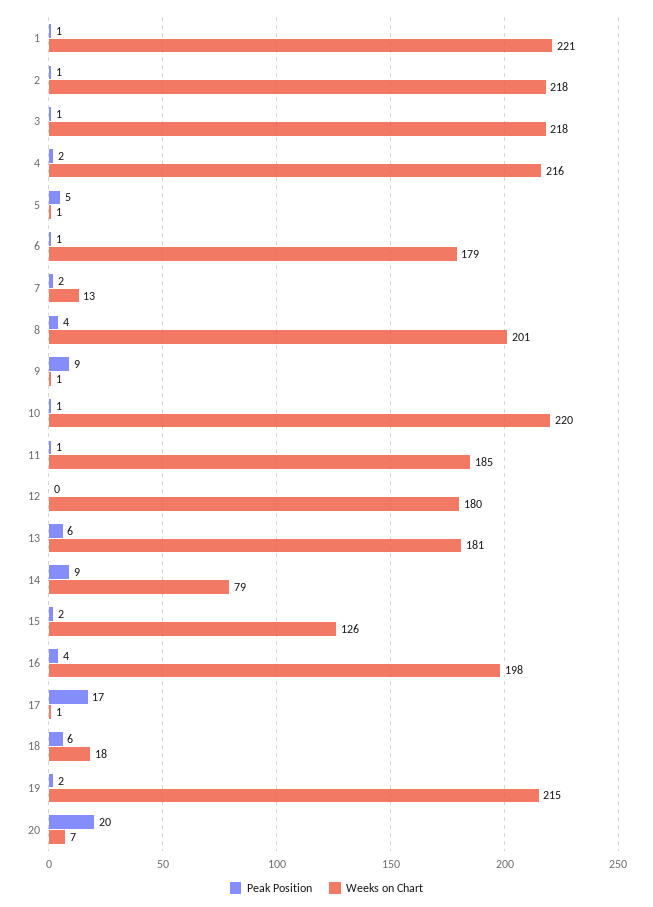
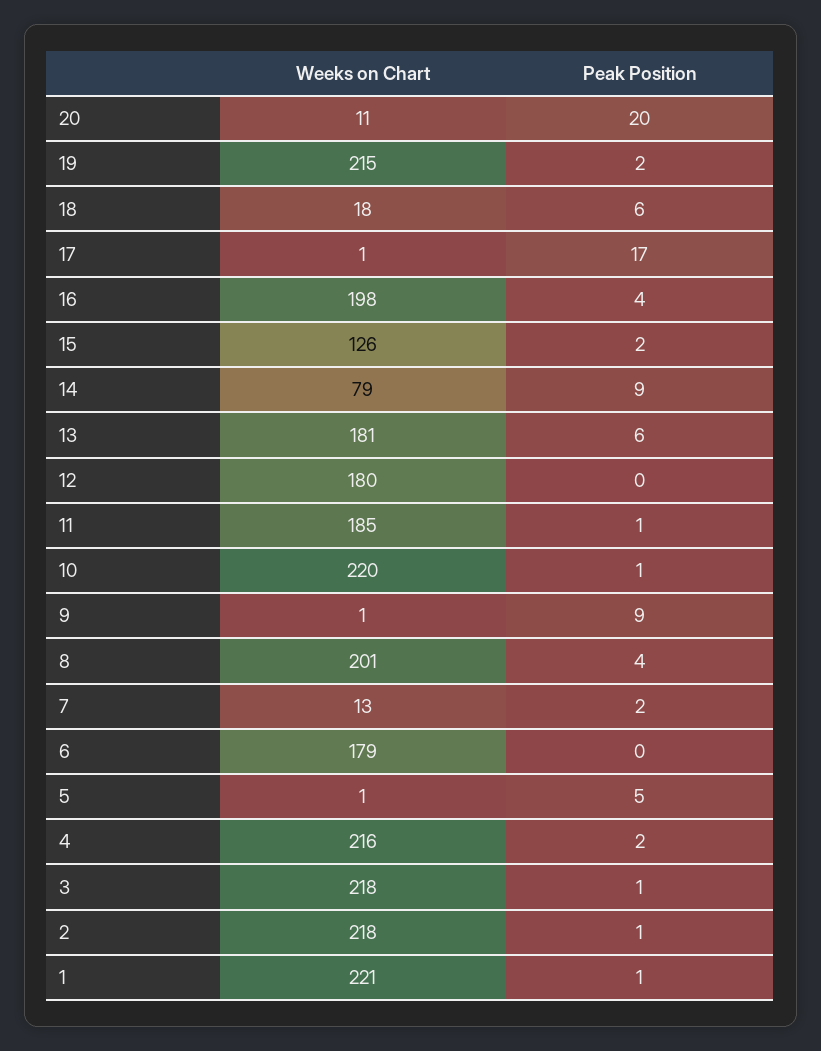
  {
    "Peak Position": {
      "1": 1,
      "2": 1,
      "3": 1,
      "4": 2,
      "5": 5,
-     "6": 1,
+     "6": 0,
      "7": 2,
      "8": 4,
      "9": 9,
      "10": 1,
      "11": 1,
      "12": 0,
      "13": 6,
      "14": 9,
      "15": 2,
      "16": 4,
      "17": 17,
      "18": 6,
      "19": 2,
      "20": 20
    },
    "Weeks on Chart": {
      "1": 221,
      "2": 218,
      "3": 218,
      "4": 216,
      "5": 1,
      "6": 179,
      "7": 13,
      "8": 201,
      "9": 1,
      "10": 220,
      "11": 185,
      "12": 180,
      "13": 181,
      "14": 79,
      "15": 126,
      "16": 198,
      "17": 1,
      "18": 18,
      "19": 215,
-     "20": 7
+     "20": 11
    }
  }

